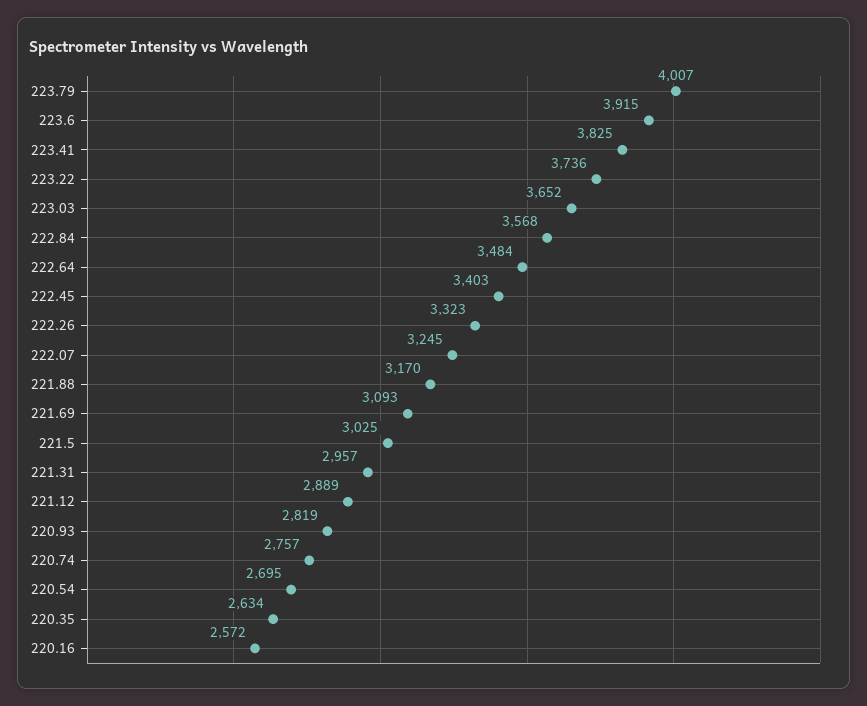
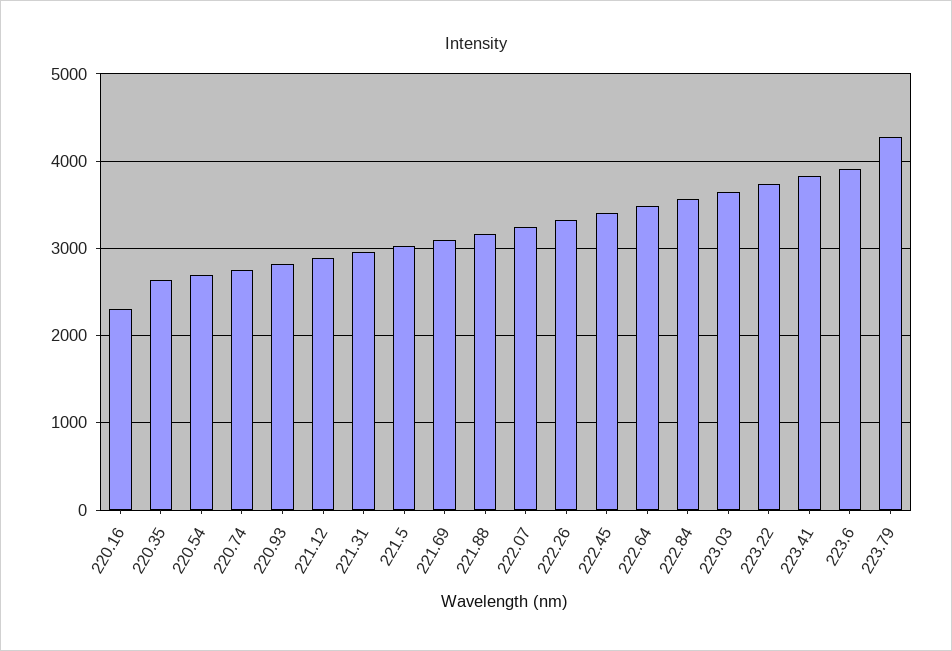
  {
-   "223.79": 4007,
+   "223.79": 4300,
    "223.6": 3915,
    "223.41": 3825,
    "223.22": 3736,
    "223.03": 3652,
    "222.84": 3568,
    "222.64": 3484,
    "222.45": 3403,
    "222.26": 3323,
    "222.07": 3245,
    "221.88": 3170,
    "221.69": 3093,
    "221.5": 3025,
    "221.31": 2957,
    "221.12": 2889,
    "220.93": 2819,
    "220.74": 2757,
    "220.54": 2695,
    "220.35": 2634,
-   "220.16": 2572
+   "220.16": 2300
  }

